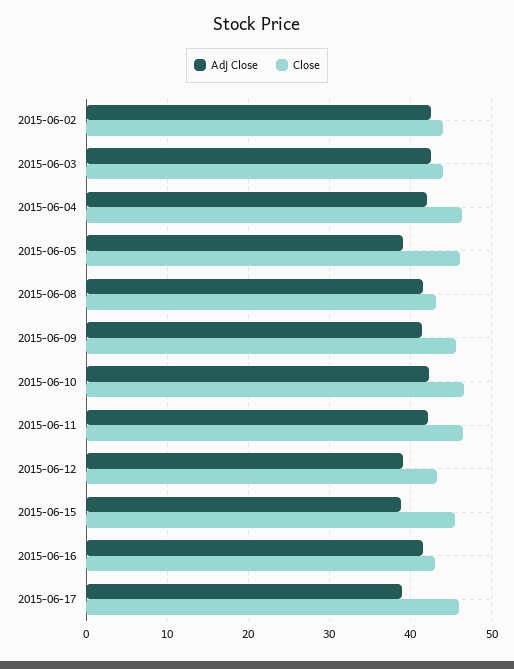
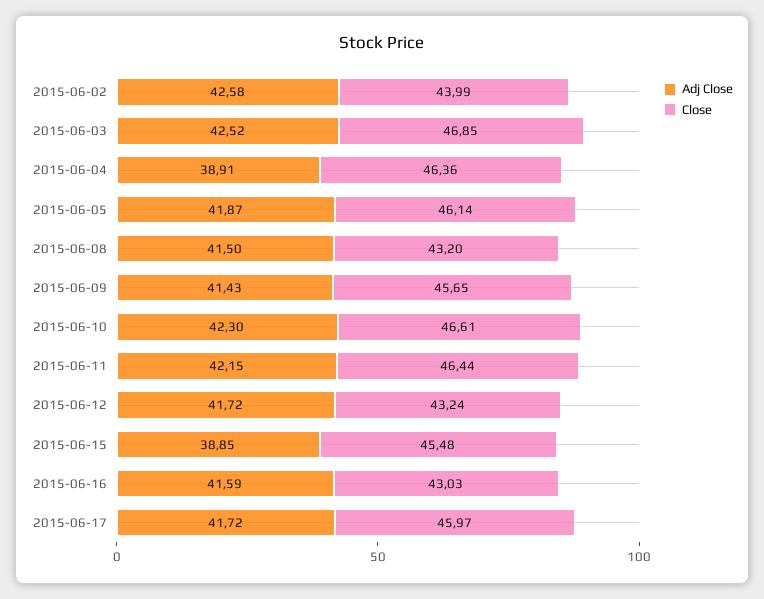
  {
    "Adj Close": {
      "2015-06-02": 42.58,
      "2015-06-03": 42.52,
-     "2015-06-04": 42,
+     "2015-06-04": 38.91,
-     "2015-06-05": 39,
+     "2015-06-05": 41.87,
      "2015-06-08": 41.5,
      "2015-06-09": 41.43,
      "2015-06-10": 42.3,
      "2015-06-11": 42.15,
-     "2015-06-12": 39,
+     "2015-06-12": 41.72,
      "2015-06-15": 38.85,
      "2015-06-16": 41.59,
-     "2015-06-17": 39
+     "2015-06-17": 41.72
    },
    "Close": {
      "2015-06-02": 43.99,
-     "2015-06-03": 44,
+     "2015-06-03": 46.85,
      "2015-06-04": 46.36,
      "2015-06-05": 46.14,
      "2015-06-08": 43.2,
      "2015-06-09": 45.65,
      "2015-06-10": 46.61,
      "2015-06-11": 46.44,
      "2015-06-12": 43.24,
      "2015-06-15": 45.48,
      "2015-06-16": 43.03,
      "2015-06-17": 45.97
    }
  }

